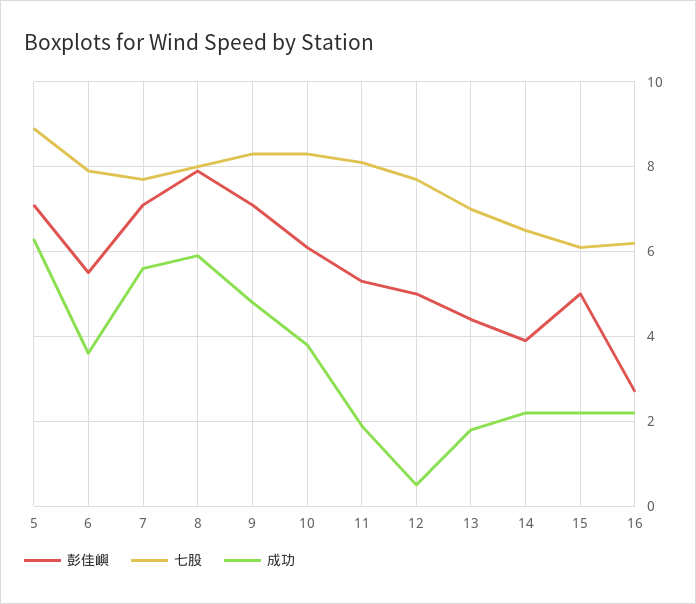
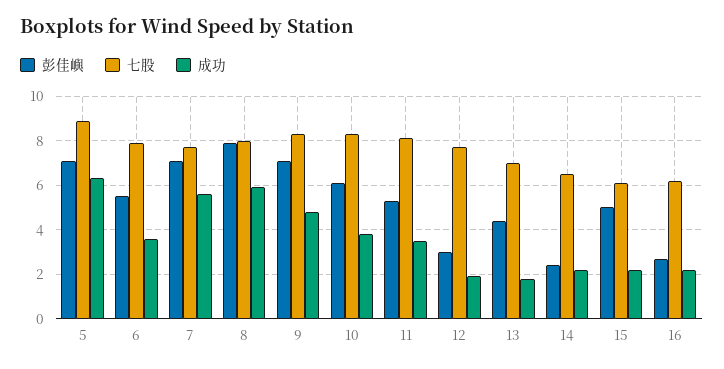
  {
    "彭佳嶼": {
      "5": 7,
      "6": 5.5,
      "7": 7,
      "8": 8,
      "9": 7,
      "10": 6,
      "11": 5.5,
-     "12": 5,
+     "12": 3,
      "13": 4.5,
-     "14": 4,
+     "14": 2.5,
      "15": 5,
      "16": 2.5
    },
    "七股": {
      "5": 9,
      "6": 8,
      "7": 7.5,
      "8": 8,
      "9": 8.5,
      "10": 8.5,
      "11": 8,
      "12": 7.5,
      "13": 7,
      "14": 6.5,
      "15": 6,
      "16": 6
    },
    "成功": {
      "5": 6.5,
      "6": 3.5,
      "7": 5.5,
      "8": 6,
      "9": 5,
      "10": 4,
-     "11": 2,
+     "11": 3.5,
-     "12": 0.5,
+     "12": 2,
      "13": 2,
      "14": 2,
      "15": 2,
      "16": 2
    }
  }

